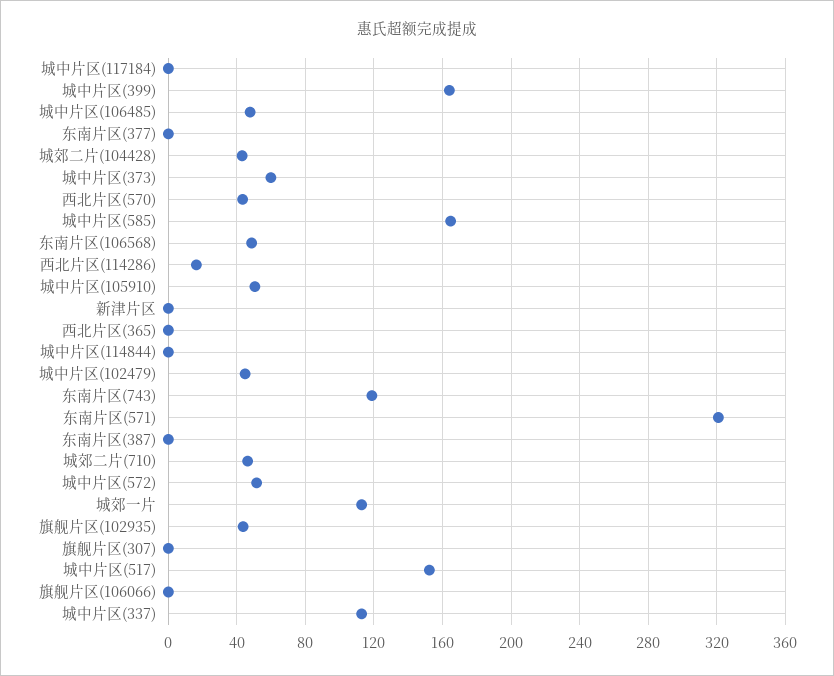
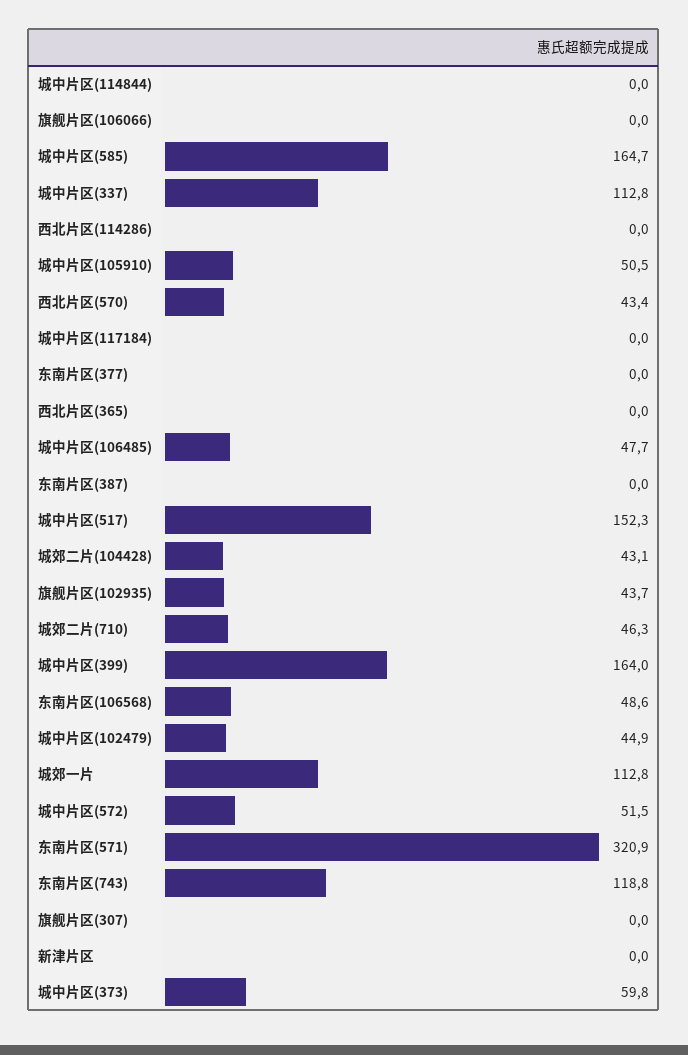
  {
    "城中片区(117184)": 0,
    "城中片区(399)": 164,
    "城中片区(106485)": 47.7,
    "东南片区(377)": 0,
    "城郊二片(104428)": 43.1,
    "城中片区(373)": 59.8,
    "西北片区(570)": 43.4,
    "城中片区(585)": 164.7,
    "东南片区(106568)": 48.6,
-   "西北片区(114286)": 15,
+   "西北片区(114286)": 0,
    "城中片区(105910)": 50.5,
    "新津片区": 0,
    "西北片区(365)": 0,
    "城中片区(114844)": 0,
    "城中片区(102479)": 44.9,
    "东南片区(743)": 118.8,
    "东南片区(571)": 320.9,
    "东南片区(387)": 0,
    "城郊二片(710)": 46.3,
    "城中片区(572)": 51.5,
    "城郊一片": 112.8,
    "旗舰片区(102935)": 43.7,
    "旗舰片区(307)": 0,
    "城中片区(517)": 152.3,
    "旗舰片区(106066)": 0,
    "城中片区(337)": 112.8
  }

